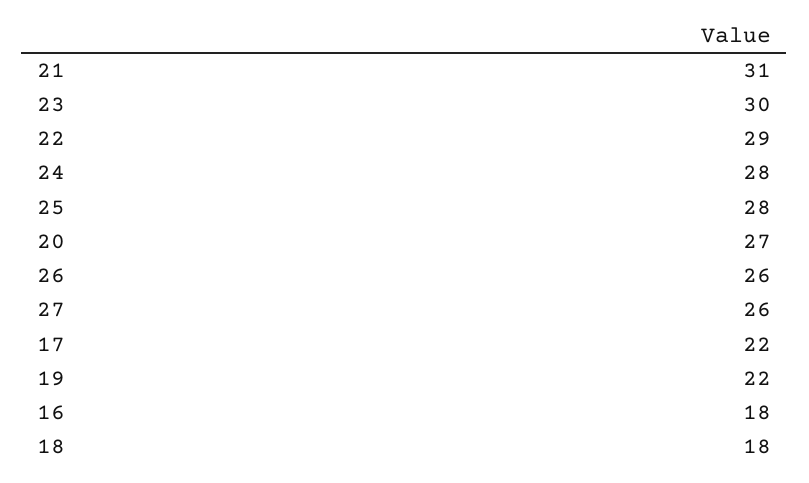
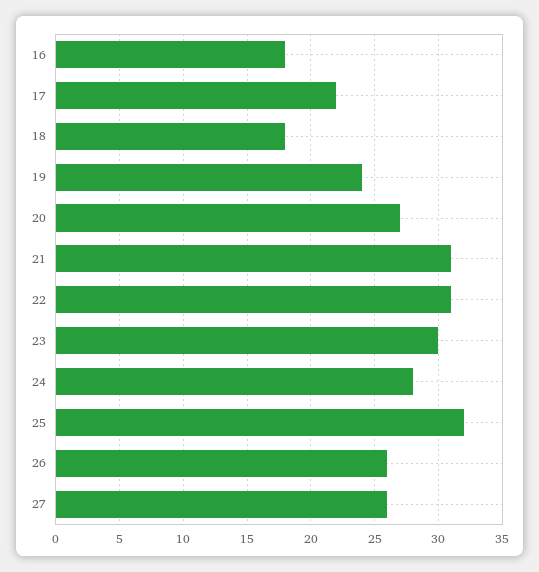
  {
    "21": 31,
    "23": 30,
-   "22": 29,
+   "22": 31,
    "24": 28,
-   "25": 28,
+   "25": 32,
    "20": 27,
    "26": 26,
    "27": 26,
    "17": 22,
-   "19": 22,
+   "19": 24,
    "16": 18,
    "18": 18
  }

